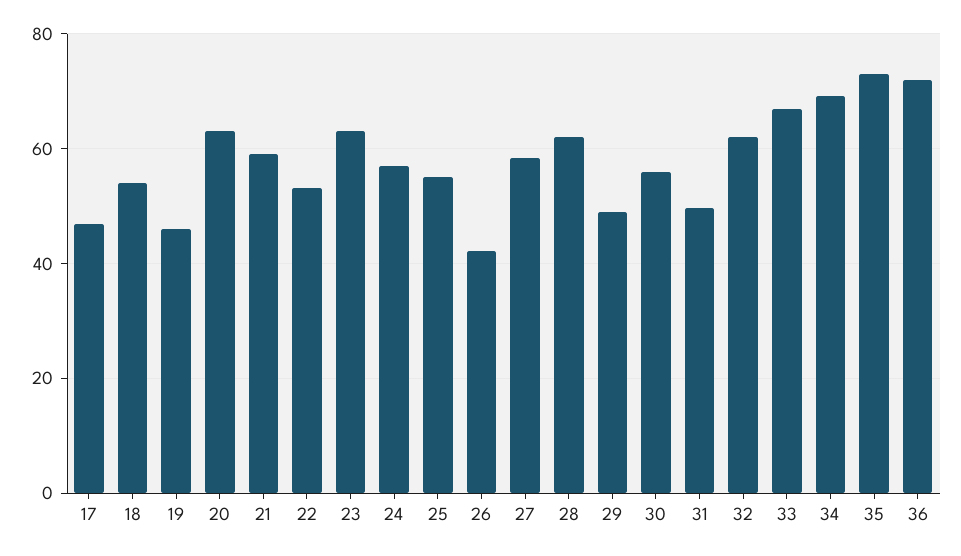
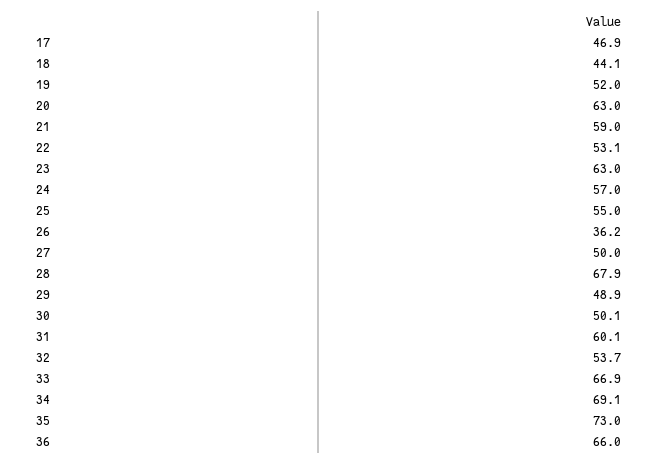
  {
    "17": 46.9,
-   "18": 54,
+   "18": 44.1,
-   "19": 46,
+   "19": 52,
    "20": 63,
    "21": 59,
    "22": 53.1,
    "23": 63,
    "24": 57,
    "25": 55,
-   "26": 42,
+   "26": 36.2,
-   "27": 58,
+   "27": 50,
-   "28": 62,
+   "28": 67.9,
    "29": 48.9,
-   "30": 56,
+   "30": 50.1,
-   "31": 50,
+   "31": 60.1,
-   "32": 62,
+   "32": 53.7,
    "33": 66.9,
    "34": 69.1,
    "35": 73,
-   "36": 72
+   "36": 66
  }

